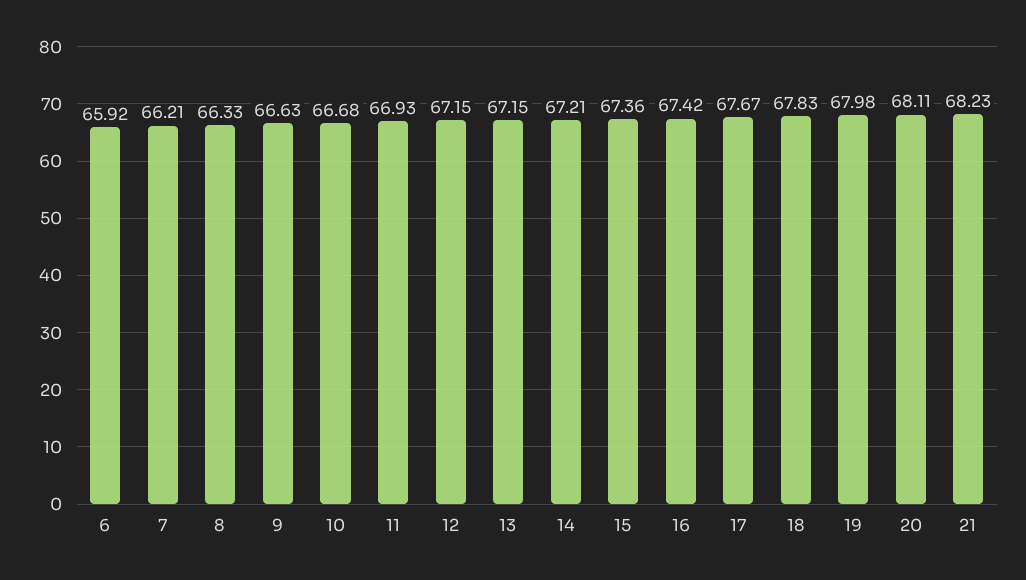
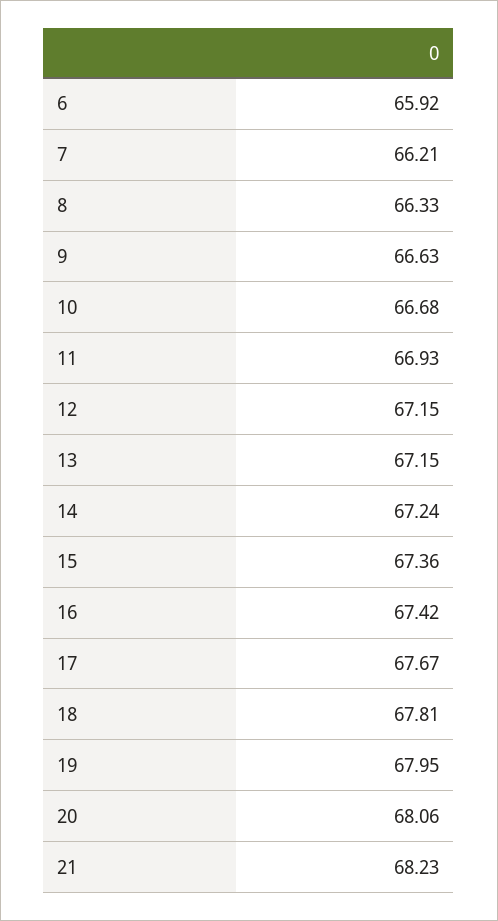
  {
    "6": 65.92,
    "7": 66.21,
    "8": 66.33,
    "9": 66.63,
    "10": 66.68,
    "11": 66.93,
    "12": 67.15,
    "13": 67.15,
-   "14": 67.21,
+   "14": 67.24,
    "15": 67.36,
    "16": 67.42,
    "17": 67.67,
-   "18": 67.83,
+   "18": 67.81,
-   "19": 67.98,
+   "19": 67.95,
-   "20": 68.11,
+   "20": 68.06,
    "21": 68.23
  }

